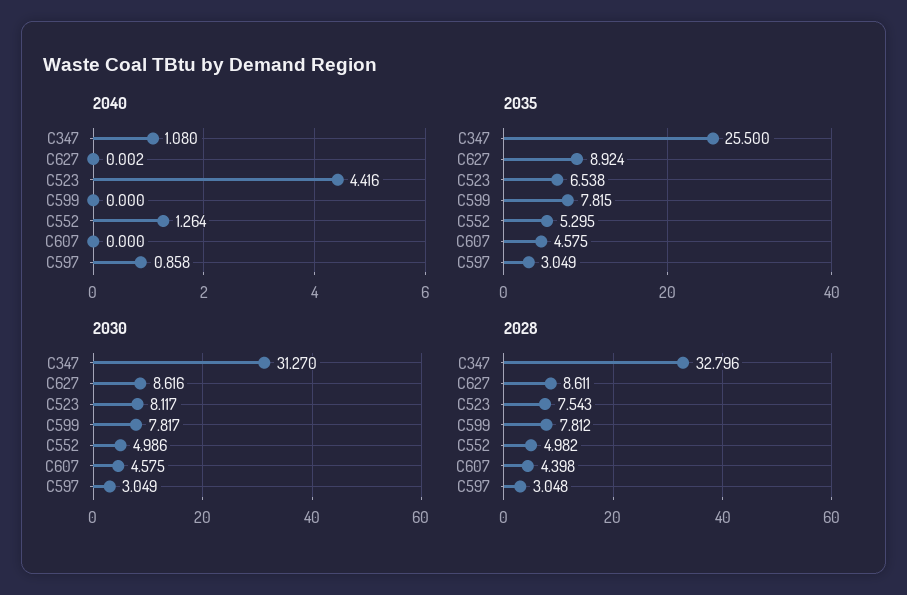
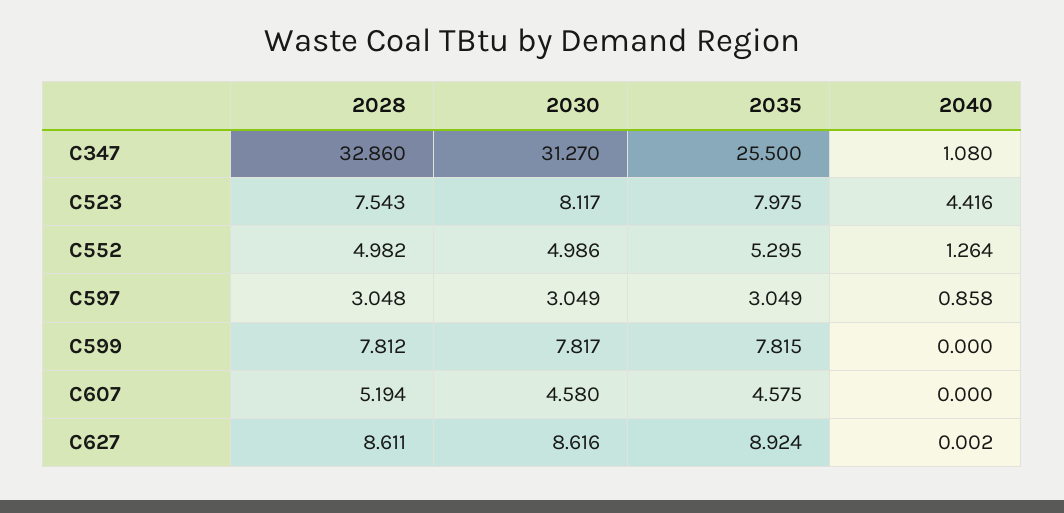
  {
    "2040": {
      "C347": 1.08,
      "C627": 0.002,
      "C523": 4.416,
      "C599": 0,
      "C552": 1.264,
      "C607": 0,
      "C597": 0.858
    },
    "2035": {
      "C347": 25.5,
      "C627": 8.924,
-     "C523": 6.538,
+     "C523": 7.975,
      "C599": 7.815,
      "C552": 5.295,
      "C607": 4.575,
      "C597": 3.049
    },
    "2030": {
      "C347": 31.27,
      "C627": 8.616,
      "C523": 8.117,
      "C599": 7.817,
      "C552": 4.986,
-     "C607": 4.575,
+     "C607": 4.58,
      "C597": 3.049
    },
    "2028": {
-     "C347": 32.796,
+     "C347": 32.86,
      "C627": 8.611,
      "C523": 7.543,
      "C599": 7.812,
      "C552": 4.982,
-     "C607": 4.398,
+     "C607": 5.194,
      "C597": 3.048
    }
  }

